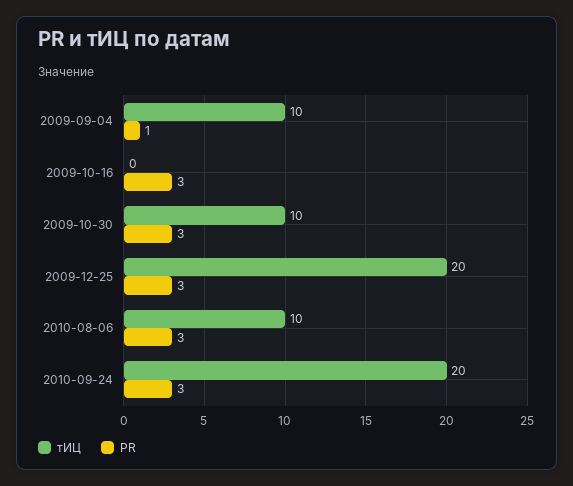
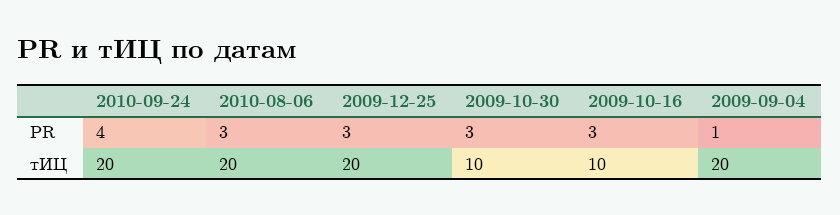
  {
    "тИЦ": {
-     "2009-09-04": 10,
+     "2009-09-04": 20,
-     "2009-10-16": 0,
+     "2009-10-16": 10,
      "2009-10-30": 10,
      "2009-12-25": 20,
-     "2010-08-06": 10,
+     "2010-08-06": 20,
      "2010-09-24": 20
    },
    "PR": {
      "2009-09-04": 1,
      "2009-10-16": 3,
      "2009-10-30": 3,
      "2009-12-25": 3,
      "2010-08-06": 3,
-     "2010-09-24": 3
+     "2010-09-24": 4
    }
  }

